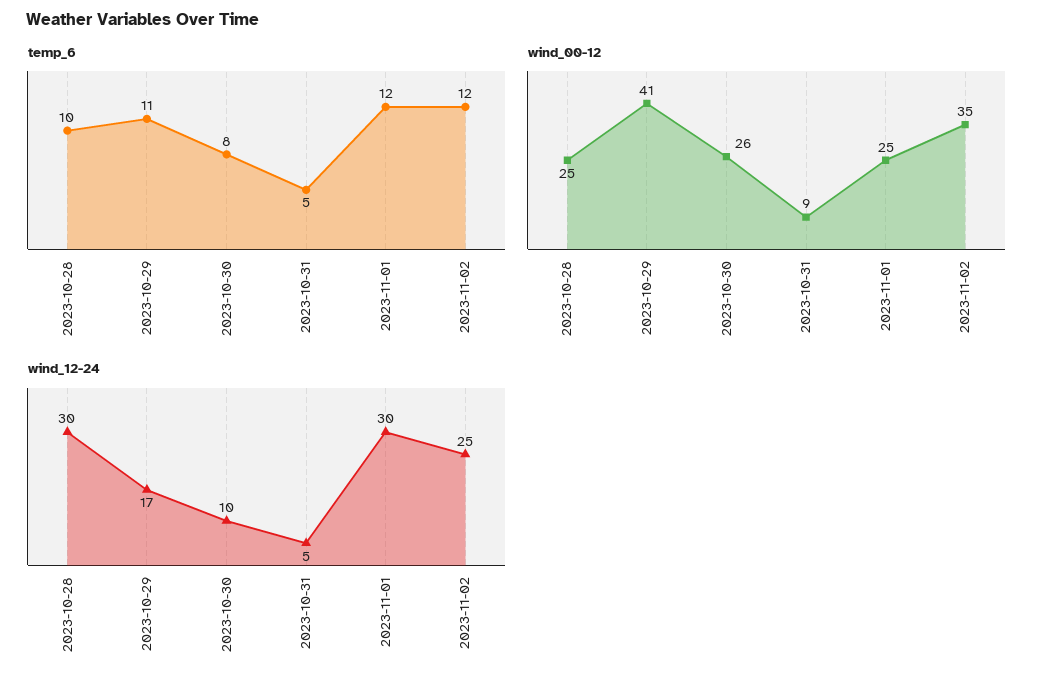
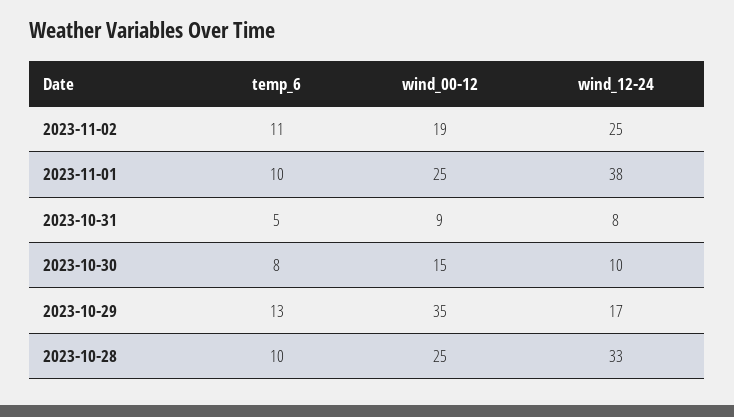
  {
    "temp_6": {
      "2023-10-28": 10,
-     "2023-10-29": 11,
+     "2023-10-29": 13,
      "2023-10-30": 8,
      "2023-10-31": 5,
-     "2023-11-01": 12,
+     "2023-11-01": 10,
-     "2023-11-02": 12
+     "2023-11-02": 11
    },
    "wind_00-12": {
      "2023-10-28": 25,
-     "2023-10-29": 41,
+     "2023-10-29": 35,
-     "2023-10-30": 26,
+     "2023-10-30": 15,
      "2023-10-31": 9,
      "2023-11-01": 25,
-     "2023-11-02": 35
+     "2023-11-02": 19
    },
    "wind_12-24": {
-     "2023-10-28": 30,
+     "2023-10-28": 33,
      "2023-10-29": 17,
      "2023-10-30": 10,
-     "2023-10-31": 5,
+     "2023-10-31": 8,
-     "2023-11-01": 30,
+     "2023-11-01": 38,
      "2023-11-02": 25
    }
  }

